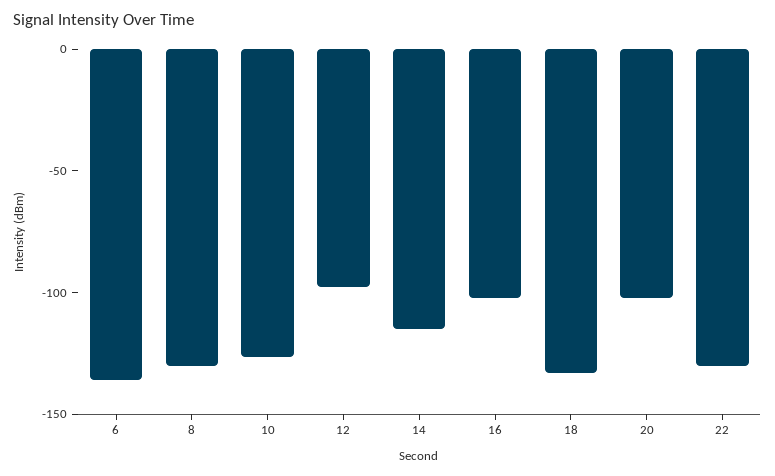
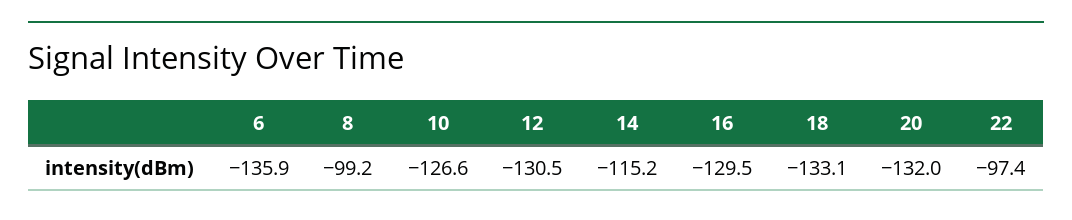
  {
    "6": -135.9,
-   "8": -130,
+   "8": -99.2,
    "10": -126.6,
-   "12": -100,
+   "12": -130.5,
    "14": -115.2,
-   "16": -100,
+   "16": -129.5,
    "18": -133.1,
-   "20": -100,
+   "20": -132,
-   "22": -130
+   "22": -97.4
  }

